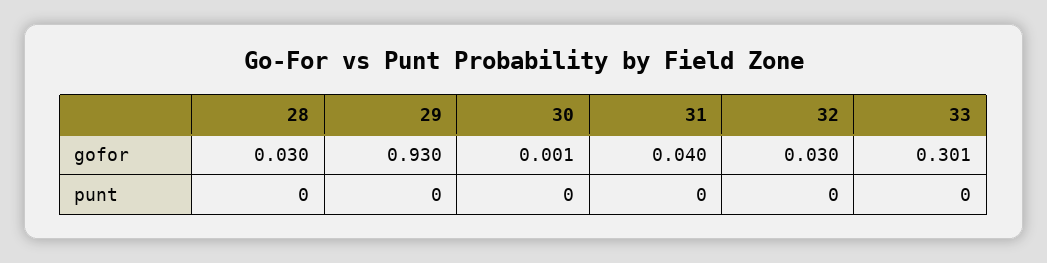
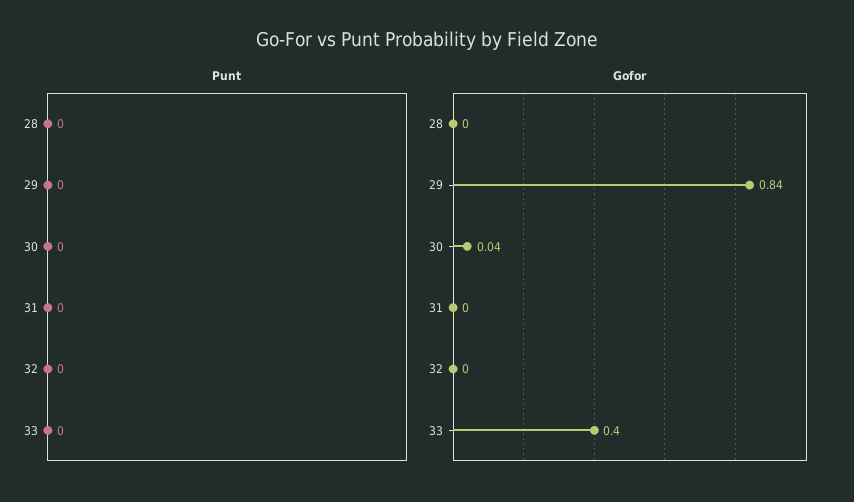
  {
    "gofor": {
-     "28": 0.03,
+     "28": 0,
-     "29": 0.93,
+     "29": 0.84,
-     "30": 0.001,
+     "30": 0.04,
-     "31": 0.04,
+     "31": 0,
-     "32": 0.03,
+     "32": 0,
-     "33": 0.301
+     "33": 0.4
    },
    "punt": {
      "28": 0,
      "29": 0,
      "30": 0,
      "31": 0,
      "32": 0,
      "33": 0
    }
  }

